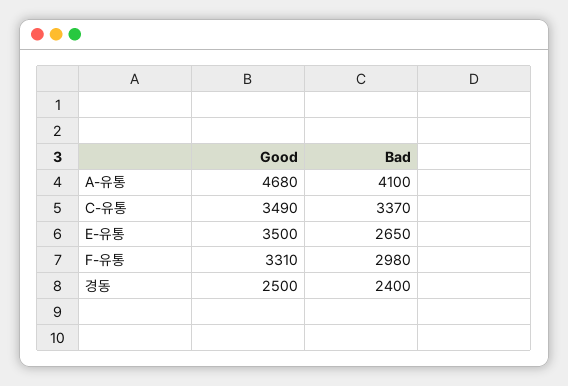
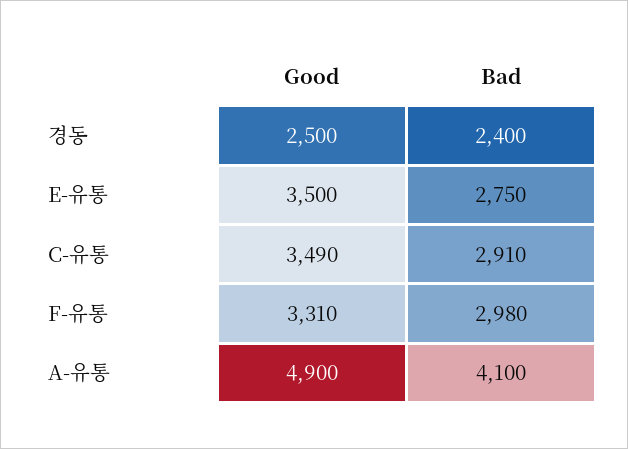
  {
    "Good": {
-     "A-유통": 4680,
+     "A-유통": 4900,
      "C-유통": 3490,
      "E-유통": 3500,
      "F-유통": 3310,
      "경동": 2500
    },
    "Bad": {
      "A-유통": 4100,
-     "C-유통": 3370,
+     "C-유통": 2910,
-     "E-유통": 2650,
+     "E-유통": 2750,
      "F-유통": 2980,
      "경동": 2400
    }
  }

